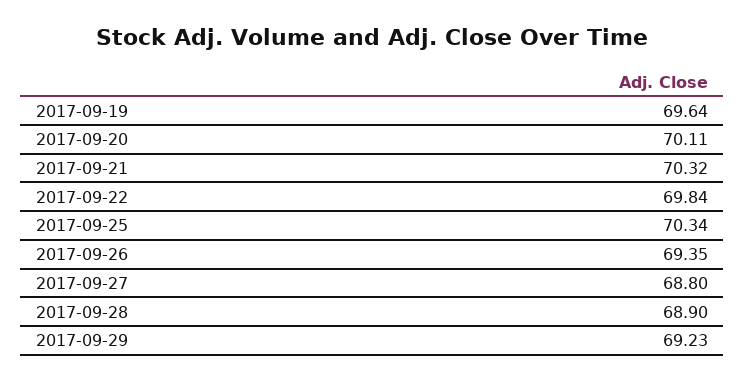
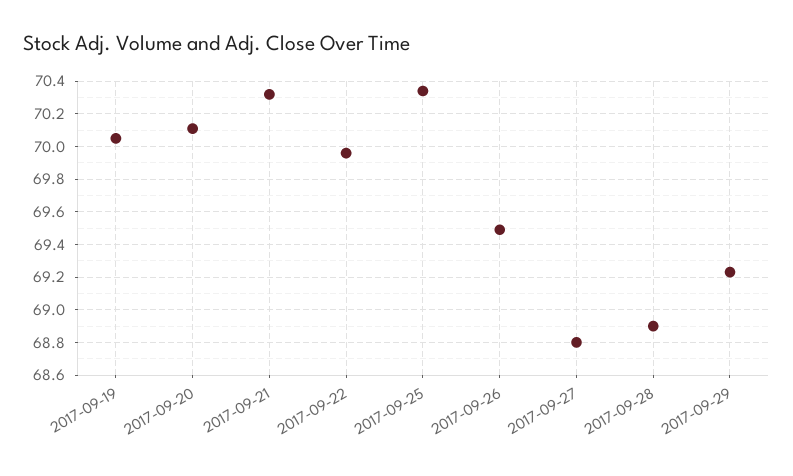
  {
-   "2017-09-19": 69.64,
+   "2017-09-19": 70.05,
    "2017-09-20": 70.11,
    "2017-09-21": 70.32,
-   "2017-09-22": 69.84,
+   "2017-09-22": 69.95,
    "2017-09-25": 70.34,
-   "2017-09-26": 69.35,
+   "2017-09-26": 69.5,
    "2017-09-27": 68.8,
    "2017-09-28": 68.9,
    "2017-09-29": 69.23
  }

